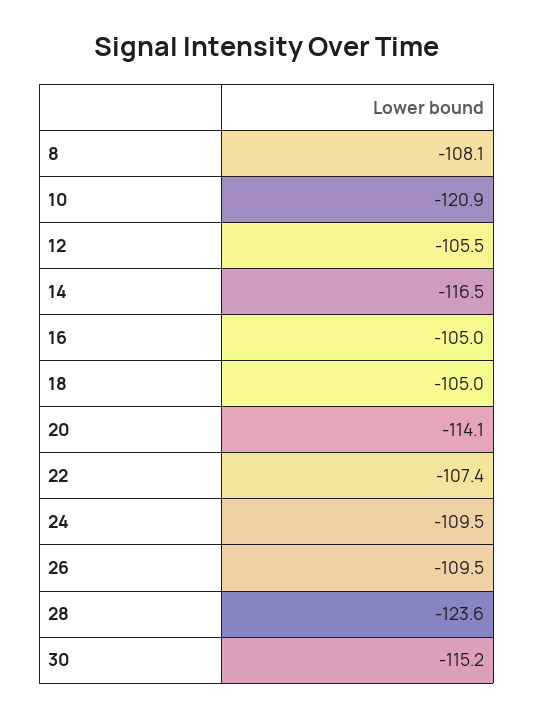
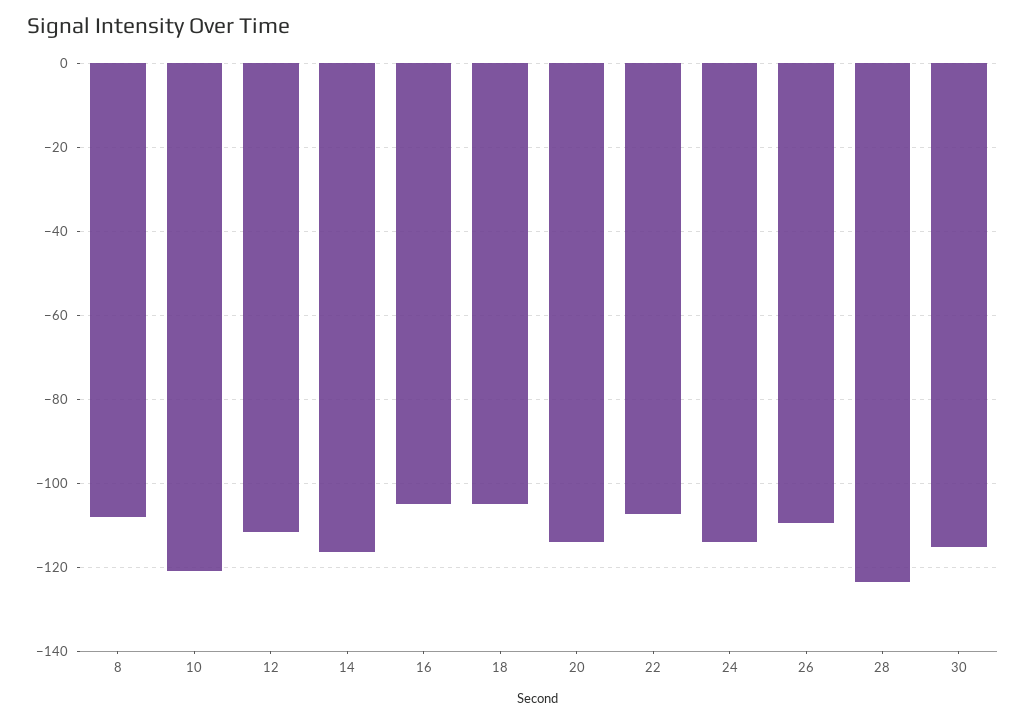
  {
    "8": -108.1,
    "10": -120.9,
-   "12": -105.5,
+   "12": -112,
    "14": -116.5,
    "16": -105,
    "18": -105,
    "20": -114.1,
    "22": -107.4,
-   "24": -109.5,
+   "24": -114,
    "26": -109.5,
    "28": -123.6,
    "30": -115.2
  }

